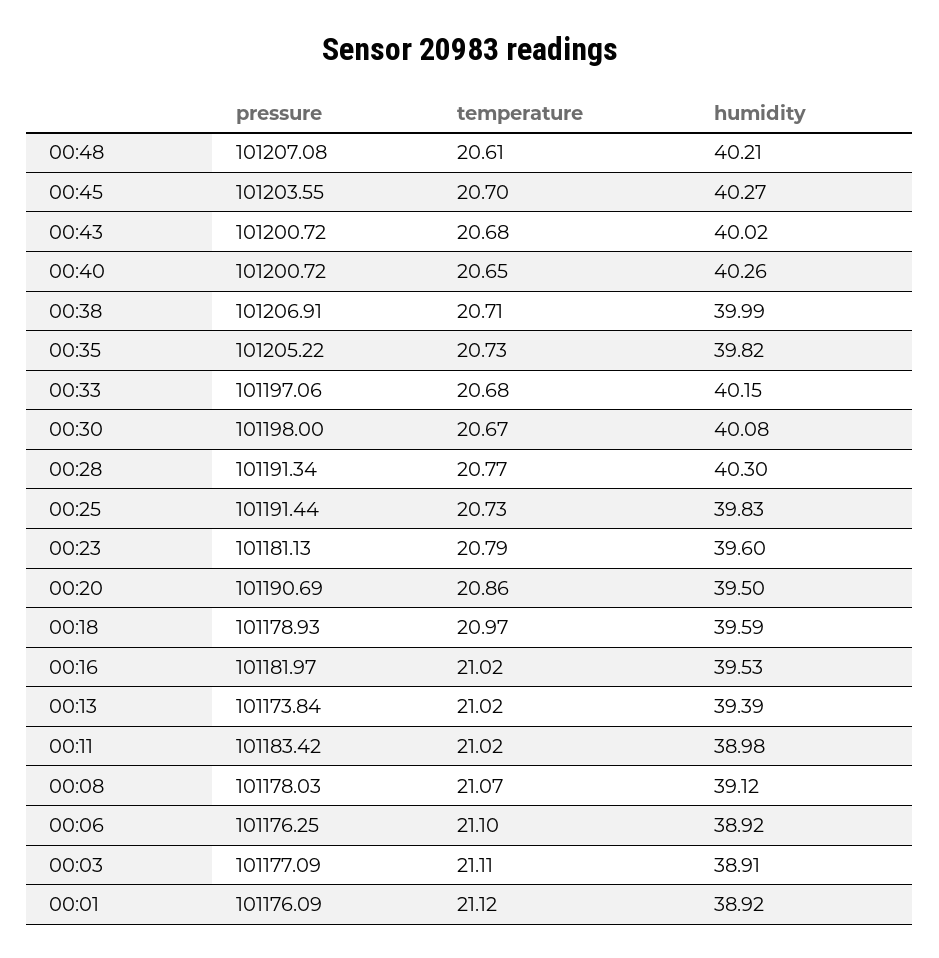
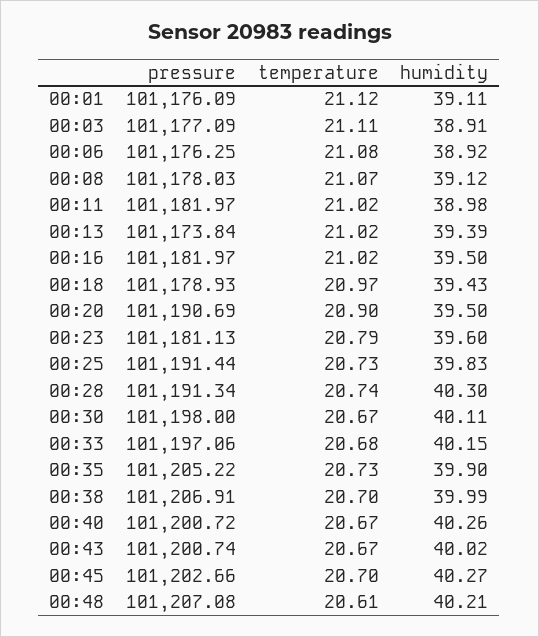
  {
    "pressure": {
      "00:48": 101207.08,
-     "00:45": 101203.55,
+     "00:45": 101202.66,
-     "00:43": 101200.72,
+     "00:43": 101200.74,
      "00:40": 101200.72,
      "00:38": 101206.91,
      "00:35": 101205.22,
      "00:33": 101197.06,
      "00:30": 101198,
      "00:28": 101191.34,
      "00:25": 101191.44,
      "00:23": 101181.13,
      "00:20": 101190.69,
      "00:18": 101178.93,
      "00:16": 101181.97,
      "00:13": 101173.84,
-     "00:11": 101183.42,
+     "00:11": 101181.97,
      "00:08": 101178.03,
      "00:06": 101176.25,
      "00:03": 101177.09,
      "00:01": 101176.09
    },
    "temperature": {
      "00:48": 20.61,
      "00:45": 20.7,
-     "00:43": 20.68,
+     "00:43": 20.67,
-     "00:40": 20.65,
+     "00:40": 20.67,
-     "00:38": 20.71,
+     "00:38": 20.7,
      "00:35": 20.73,
      "00:33": 20.68,
      "00:30": 20.67,
-     "00:28": 20.77,
+     "00:28": 20.74,
      "00:25": 20.73,
      "00:23": 20.79,
-     "00:20": 20.86,
+     "00:20": 20.9,
      "00:18": 20.97,
      "00:16": 21.02,
      "00:13": 21.02,
      "00:11": 21.02,
      "00:08": 21.07,
-     "00:06": 21.1,
+     "00:06": 21.08,
      "00:03": 21.11,
      "00:01": 21.12
    },
    "humidity": {
      "00:48": 40.21,
      "00:45": 40.27,
      "00:43": 40.02,
      "00:40": 40.26,
      "00:38": 39.99,
-     "00:35": 39.82,
+     "00:35": 39.9,
      "00:33": 40.15,
-     "00:30": 40.08,
+     "00:30": 40.11,
      "00:28": 40.3,
      "00:25": 39.83,
      "00:23": 39.6,
      "00:20": 39.5,
-     "00:18": 39.59,
+     "00:18": 39.43,
-     "00:16": 39.53,
+     "00:16": 39.5,
      "00:13": 39.39,
      "00:11": 38.98,
      "00:08": 39.12,
      "00:06": 38.92,
      "00:03": 38.91,
-     "00:01": 38.92
+     "00:01": 39.11
    }
  }

